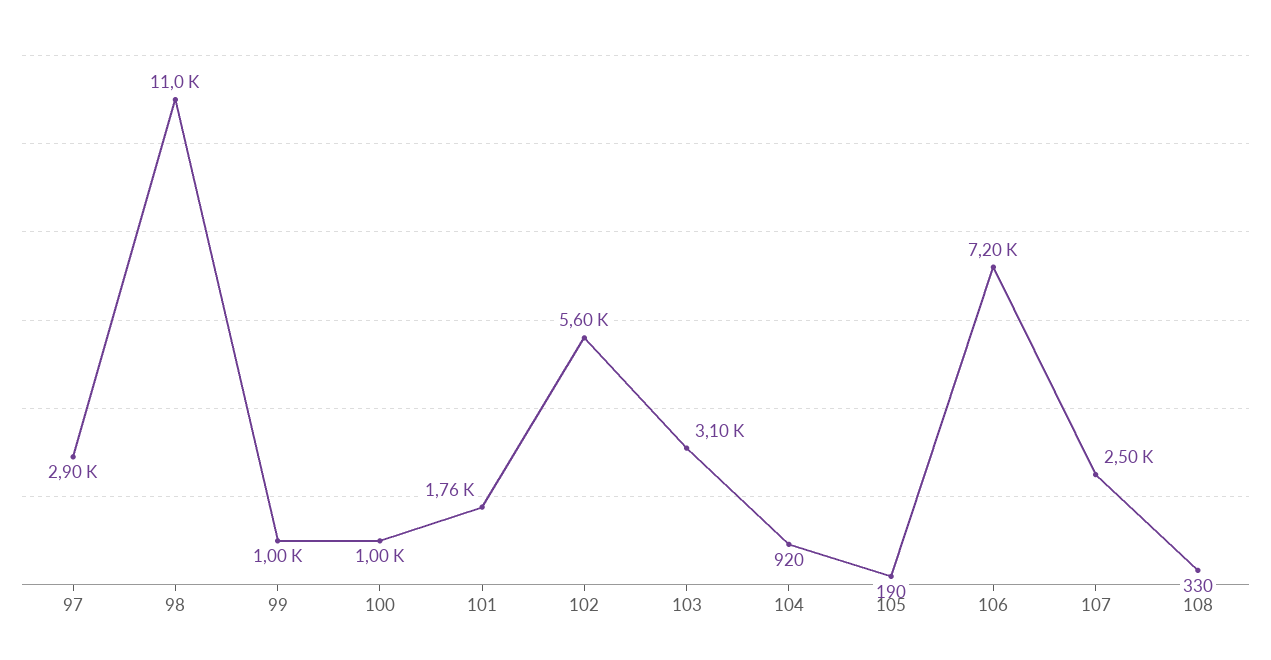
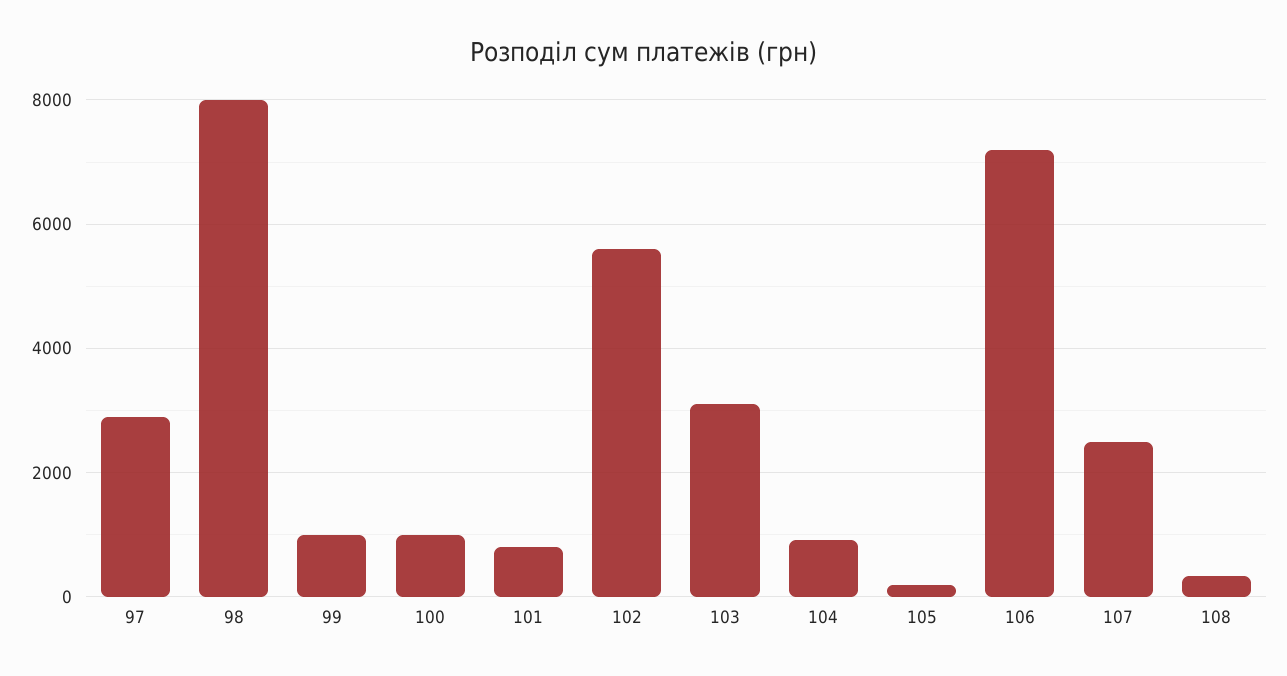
  {
    "97": 2900,
-   "98": 11000,
+   "98": 8000,
    "99": 1000,
    "100": 1000,
-   "101": 1760,
+   "101": 800,
    "102": 5600,
    "103": 3100,
    "104": 920,
    "105": 190,
    "106": 7200,
    "107": 2500,
    "108": 330
  }

